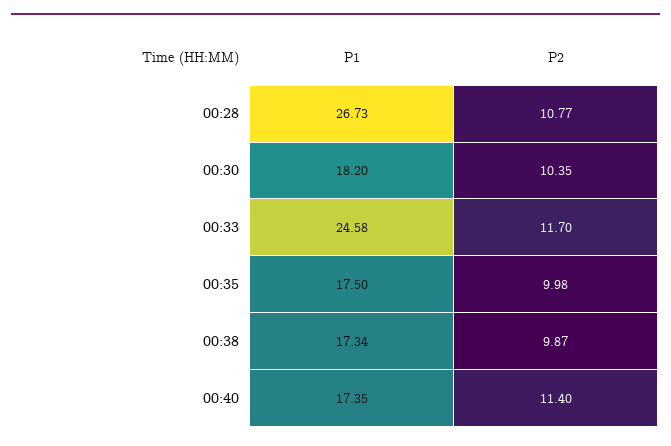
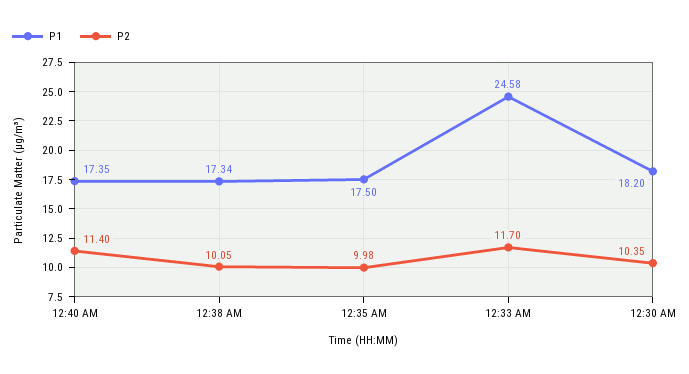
  {
    "P1": {
-     "00:28": 26.73,
      "00:30": 18.2,
      "00:33": 24.58,
      "00:35": 17.5,
      "00:38": 17.34,
      "00:40": 17.35
    },
    "P2": {
-     "00:28": 10.77,
      "00:30": 10.35,
      "00:33": 11.7,
      "00:35": 9.98,
-     "00:38": 9.87,
+     "00:38": 10.05,
      "00:40": 11.4
    }
  }

